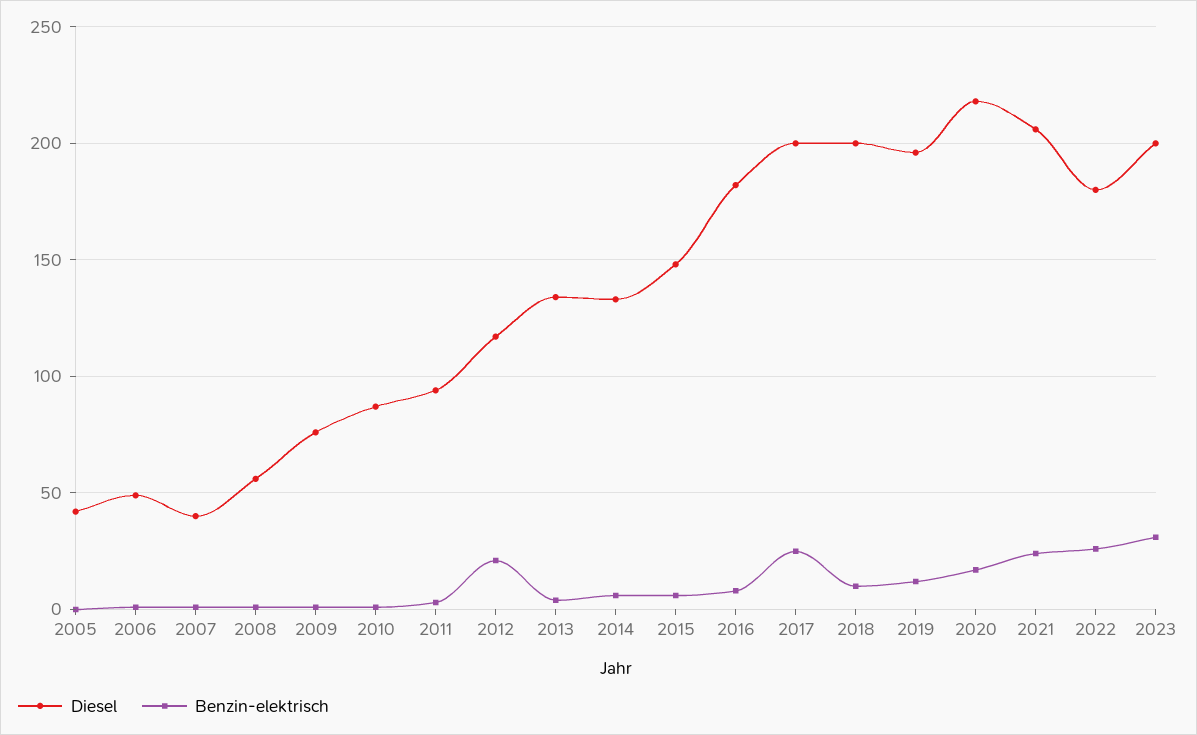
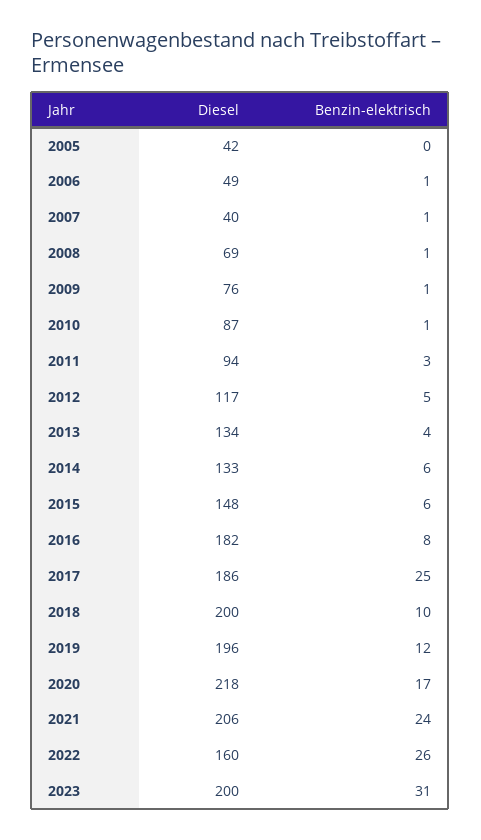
  {
    "Diesel": {
      "2005": 42,
      "2006": 49,
      "2007": 40,
-     "2008": 55,
+     "2008": 69,
      "2009": 76,
      "2010": 87,
      "2011": 94,
      "2012": 117,
      "2013": 134,
      "2014": 133,
      "2015": 148,
      "2016": 182,
-     "2017": 200,
+     "2017": 186,
      "2018": 200,
      "2019": 196,
      "2020": 218,
      "2021": 206,
-     "2022": 180,
+     "2022": 160,
      "2023": 200
    },
    "Benzin-elektrisch": {
      "2005": 0,
      "2006": 1,
      "2007": 1,
      "2008": 1,
      "2009": 1,
      "2010": 1,
      "2011": 3,
-     "2012": 20,
+     "2012": 5,
      "2013": 4,
      "2014": 6,
      "2015": 6,
      "2016": 8,
      "2017": 25,
      "2018": 10,
      "2019": 12,
      "2020": 17,
      "2021": 24,
      "2022": 26,
      "2023": 31
    }
  }

